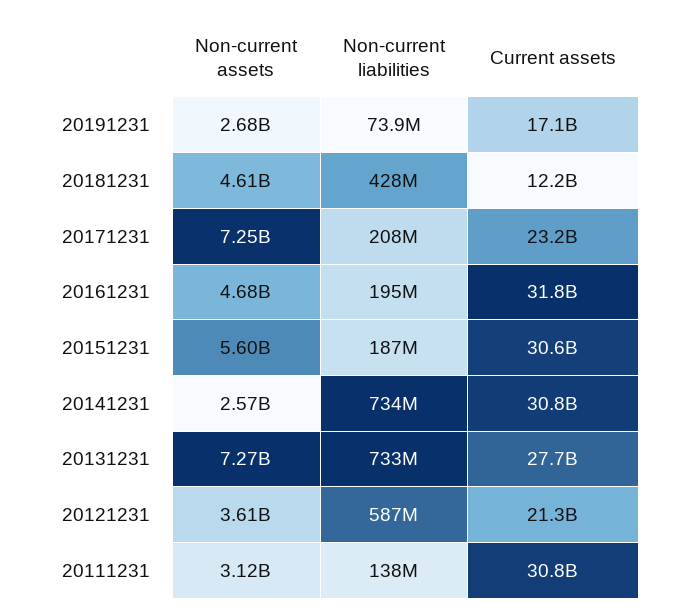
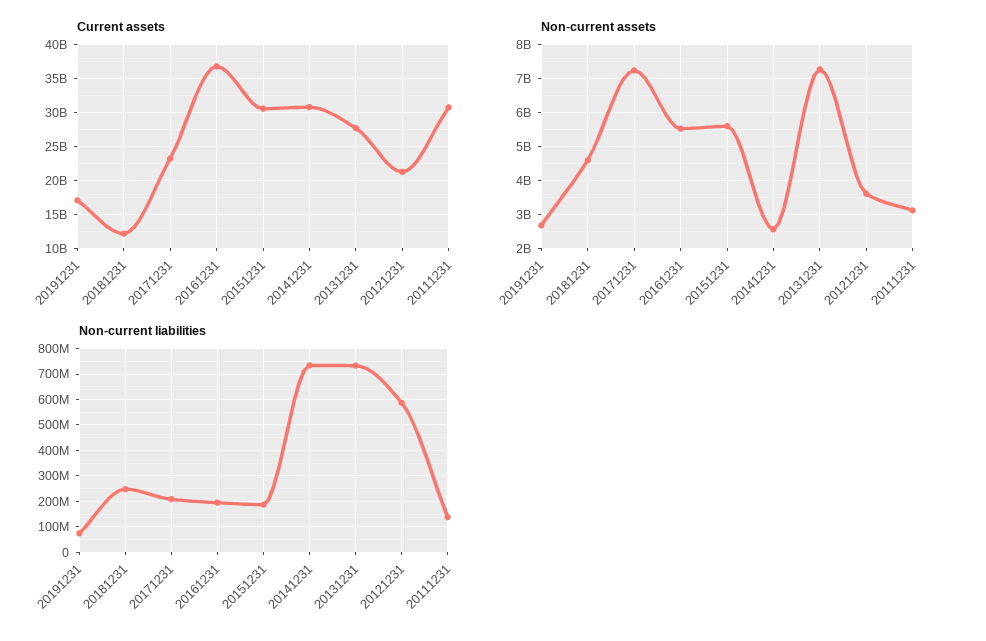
  {
    "Non-current assets": {
      "20191231": 2680000000,
      "20181231": 4610000000,
      "20171231": 7250000000,
-     "20161231": 4680000000,
+     "20161231": 5600000000,
      "20151231": 5600000000,
      "20141231": 2570000000,
      "20131231": 7270000000,
      "20121231": 3610000000,
      "20111231": 3120000000
    },
    "Non-current liabilities": {
      "20191231": 73900000,
-     "20181231": 428000000,
+     "20181231": 250000000,
      "20171231": 208000000,
      "20161231": 195000000,
      "20151231": 187000000,
      "20141231": 734000000,
      "20131231": 733000000,
      "20121231": 587000000,
      "20111231": 138000000
    },
    "Current assets": {
      "20191231": 17100000000,
      "20181231": 12200000000,
      "20171231": 23200000000,
-     "20161231": 31800000000,
+     "20161231": 37000000000,
      "20151231": 30600000000,
      "20141231": 30800000000,
      "20131231": 27700000000,
      "20121231": 21300000000,
      "20111231": 30800000000
    }
  }

